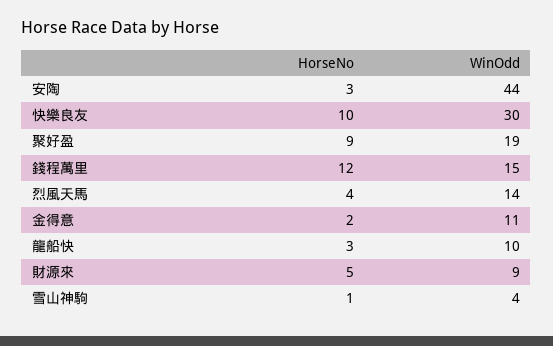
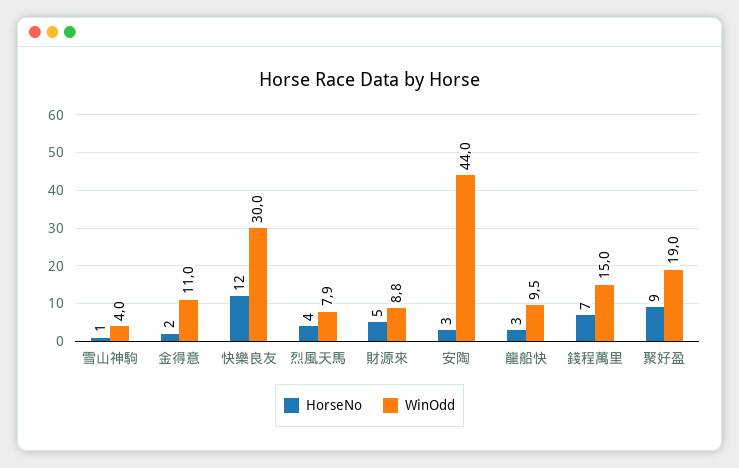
  {
    "HorseNo": {
      "安陶": 3,
-     "快樂良友": 10,
+     "快樂良友": 12,
      "聚好盈": 9,
-     "錢程萬里": 12,
+     "錢程萬里": 7,
      "烈風天馬": 4,
      "金得意": 2,
      "龍船快": 3,
      "財源來": 5,
      "雪山神駒": 1
    },
    "WinOdd": {
      "安陶": 44,
      "快樂良友": 30,
      "聚好盈": 19,
      "錢程萬里": 15,
-     "烈風天馬": 14,
+     "烈風天馬": 7.9,
      "金得意": 11,
      "龍船快": 9.5,
      "財源來": 8.8,
      "雪山神駒": 4
    }
  }

